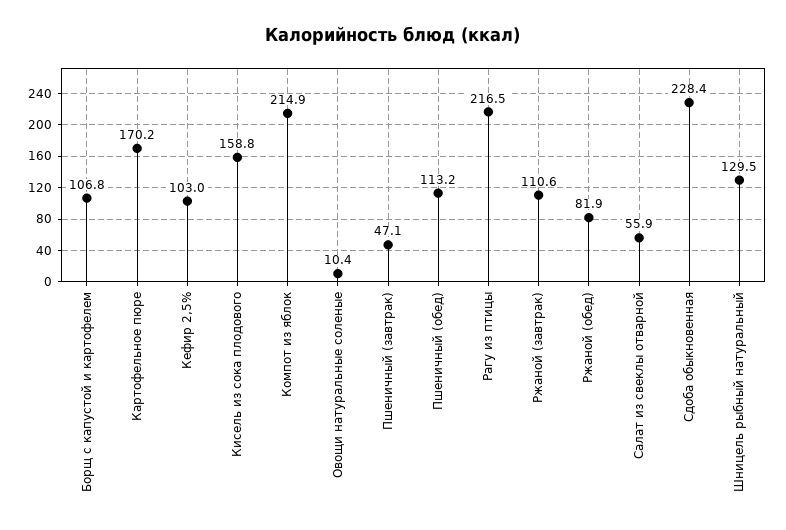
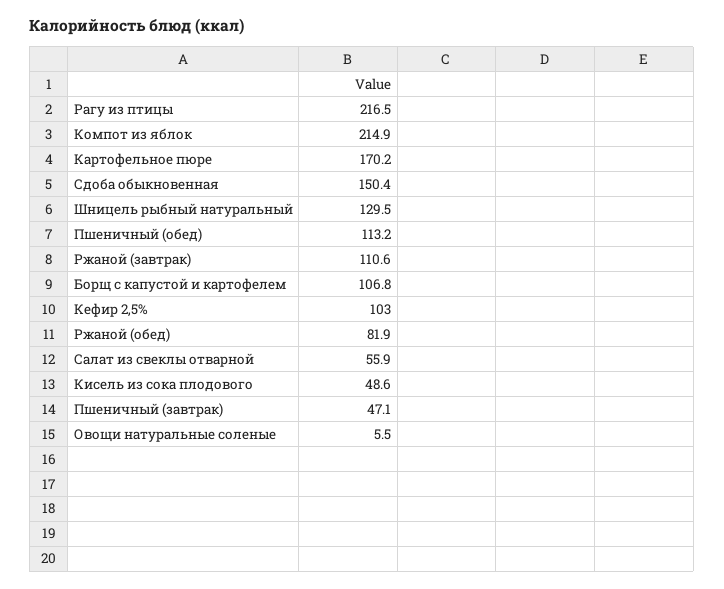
  {
    "Борщ с капустой и картофелем": 106.8,
    "Картофельное пюре": 170.2,
    "Кефир 2,5%": 103,
-   "Кисель из сока плодового": 158.8,
+   "Кисель из сока плодового": 48.6,
    "Компот из яблок": 214.9,
-   "Овощи натуральные соленые": 10.4,
+   "Овощи натуральные соленые": 5.5,
    "Пшеничный (завтрак)": 47.1,
    "Пшеничный (обед)": 113.2,
    "Рагу из птицы": 216.5,
    "Ржаной (завтрак)": 110.6,
    "Ржаной (обед)": 81.9,
    "Салат из свеклы отварной": 55.9,
-   "Сдоба обыкновенная": 228.4,
+   "Сдоба обыкновенная": 150.4,
    "Шницель рыбный натуральный": 129.5
  }

